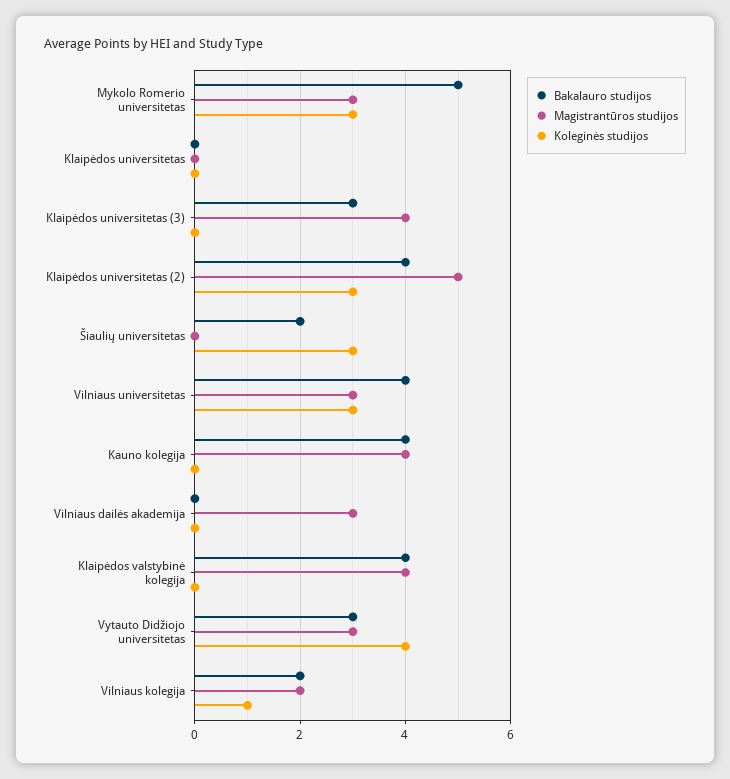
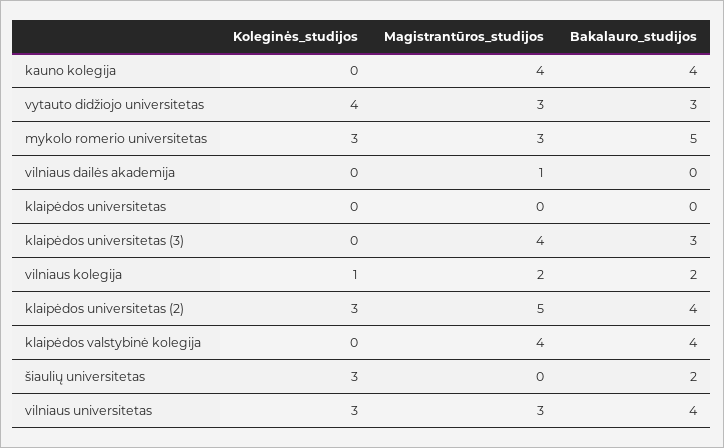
  {
    "Bakalauro studijos": {
      "Mykolo Romerio universitetas": 5,
      "Klaipėdos universitetas": 0,
      "Klaipėdos universitetas (3)": 3,
      "Klaipėdos universitetas (2)": 4,
      "Šiaulių universitetas": 2,
      "Vilniaus universitetas": 4,
      "Kauno kolegija": 4,
      "Vilniaus dailės akademija": 0,
      "Klaipėdos valstybinė kolegija": 4,
      "Vytauto Didžiojo universitetas": 3,
      "Vilniaus kolegija": 2
    },
    "Magistrantūros studijos": {
      "Mykolo Romerio universitetas": 3,
      "Klaipėdos universitetas": 0,
      "Klaipėdos universitetas (3)": 4,
      "Klaipėdos universitetas (2)": 5,
      "Šiaulių universitetas": 0,
      "Vilniaus universitetas": 3,
      "Kauno kolegija": 4,
-     "Vilniaus dailės akademija": 3,
+     "Vilniaus dailės akademija": 1,
      "Klaipėdos valstybinė kolegija": 4,
      "Vytauto Didžiojo universitetas": 3,
      "Vilniaus kolegija": 2
    },
    "Koleginės studijos": {
      "Mykolo Romerio universitetas": 3,
      "Klaipėdos universitetas": 0,
      "Klaipėdos universitetas (3)": 0,
      "Klaipėdos universitetas (2)": 3,
      "Šiaulių universitetas": 3,
      "Vilniaus universitetas": 3,
      "Kauno kolegija": 0,
      "Vilniaus dailės akademija": 0,
      "Klaipėdos valstybinė kolegija": 0,
      "Vytauto Didžiojo universitetas": 4,
      "Vilniaus kolegija": 1
    }
  }

